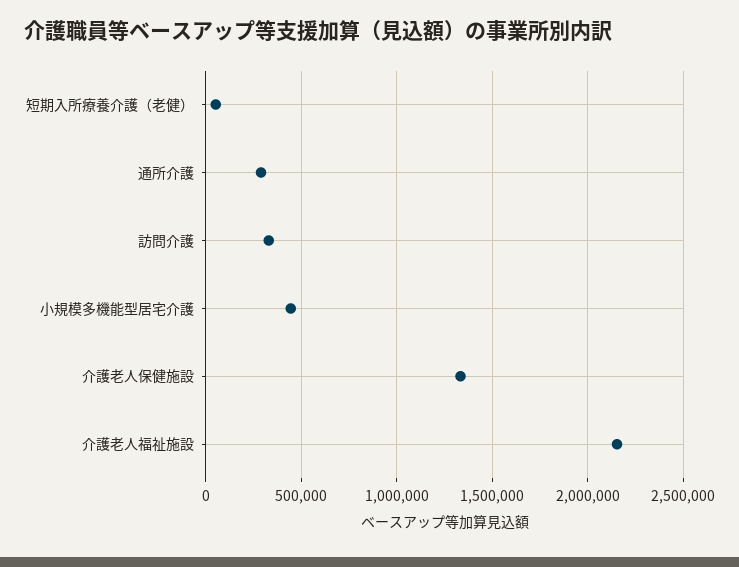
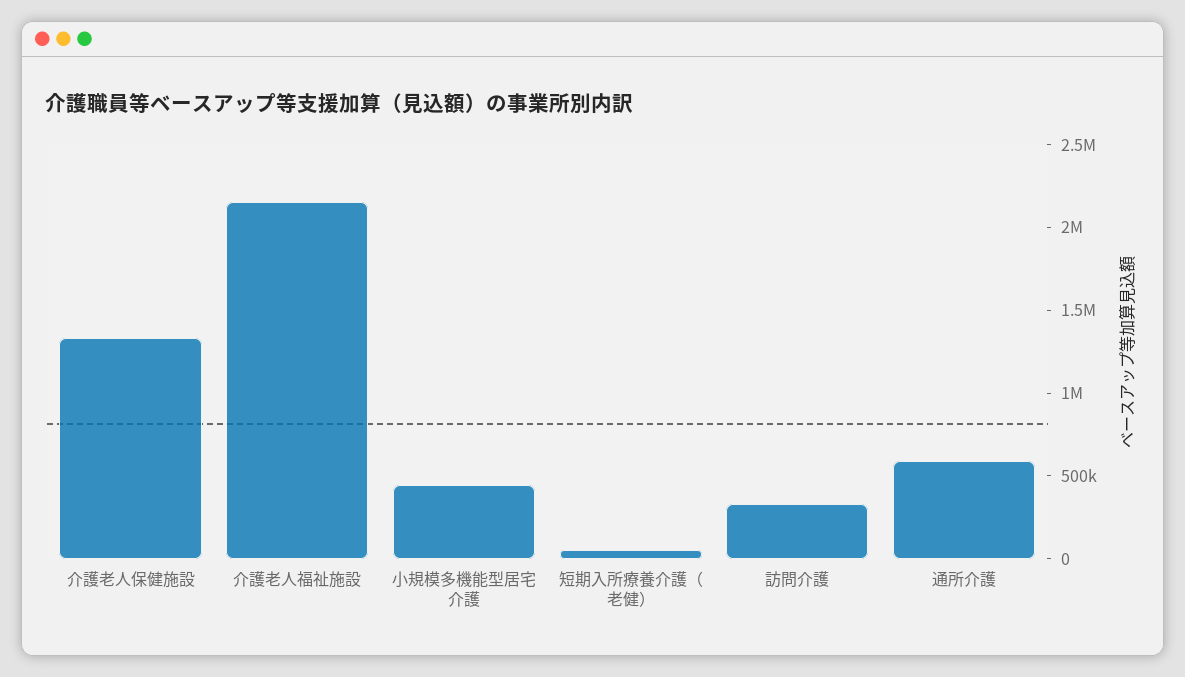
  {
    "短期入所療養介護（老健）": 50000,
-   "通所介護": 300000,
+   "通所介護": 600000,
    "訪問介護": 350000,
    "小規模多機能型居宅介護": 450000,
    "介護老人保健施設": 1350000,
    "介護老人福祉施設": 2150000
  }

